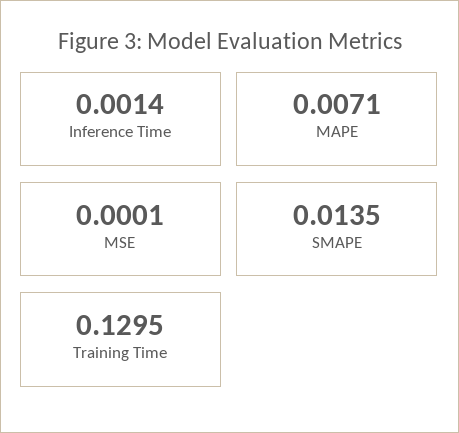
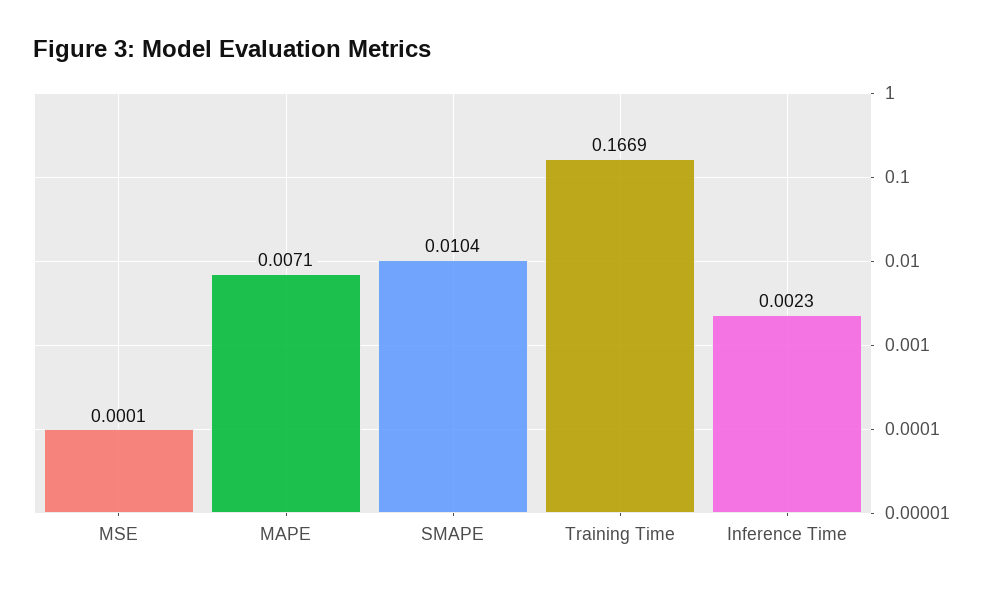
  {
-   "Inference Time": 0.0014,
+   "Inference Time": 0.0023,
    "MAPE": 0.0071,
    "MSE": 0.0001,
-   "SMAPE": 0.0135,
+   "SMAPE": 0.0104,
-   "Training Time": 0.1295
+   "Training Time": 0.1669
  }

